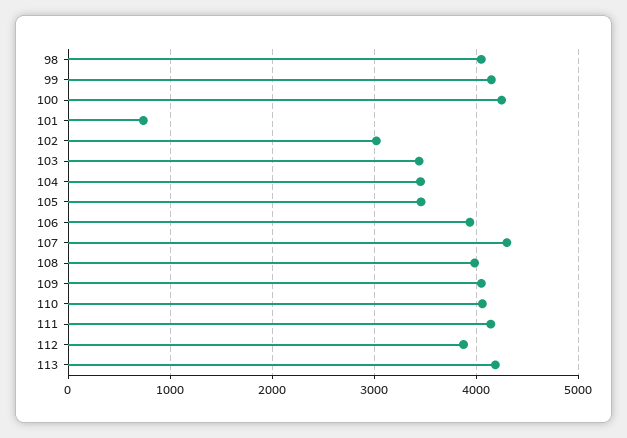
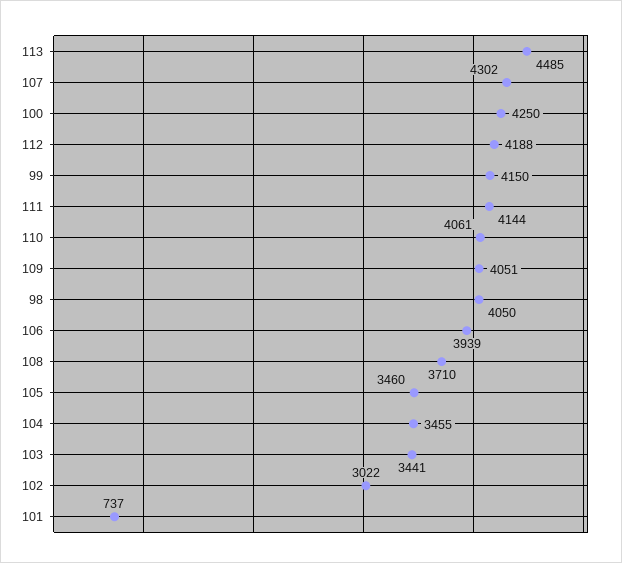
  {
    "98": 4050,
    "99": 4150,
    "100": 4250,
    "101": 737,
    "102": 3022,
    "103": 3441,
    "104": 3455,
    "105": 3460,
    "106": 3939,
    "107": 4302,
-   "108": 4000,
+   "108": 3710,
    "109": 4051,
    "110": 4061,
    "111": 4144,
-   "112": 3900,
+   "112": 4188,
-   "113": 4200
+   "113": 4485
  }

